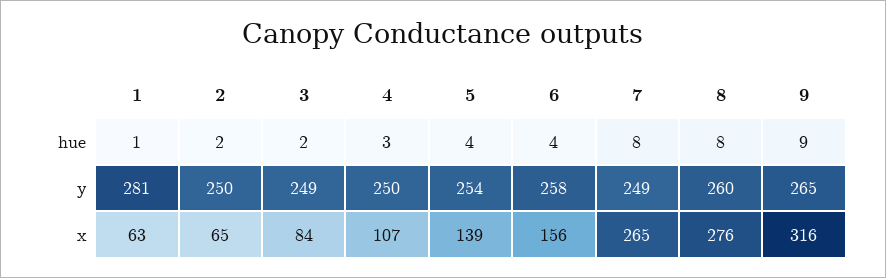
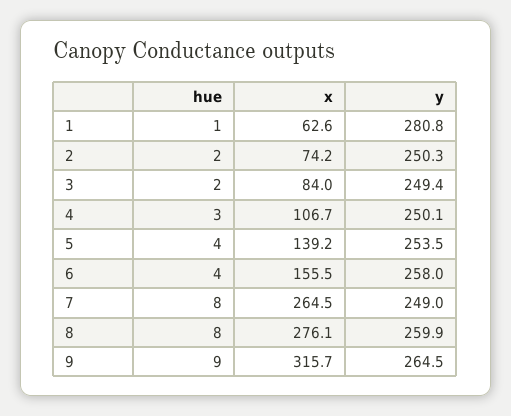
  {
    "1": {
      "hue": 1,
      "y": 280.8,
      "x": 62.6
    },
    "2": {
      "hue": 2,
      "y": 250.3,
-     "x": 65
+     "x": 74.2
    },
    "3": {
      "hue": 2,
      "y": 249.4,
      "x": 84
    },
    "4": {
      "hue": 3,
      "y": 250.1,
      "x": 106.7
    },
    "5": {
      "hue": 4,
      "y": 253.5,
      "x": 139.2
    },
    "6": {
      "hue": 4,
      "y": 258,
      "x": 155.5
    },
    "7": {
      "hue": 8,
      "y": 249,
      "x": 264.5
    },
    "8": {
      "hue": 8,
      "y": 259.9,
      "x": 276.1
    },
    "9": {
      "hue": 9,
      "y": 264.5,
      "x": 315.7
    }
  }

